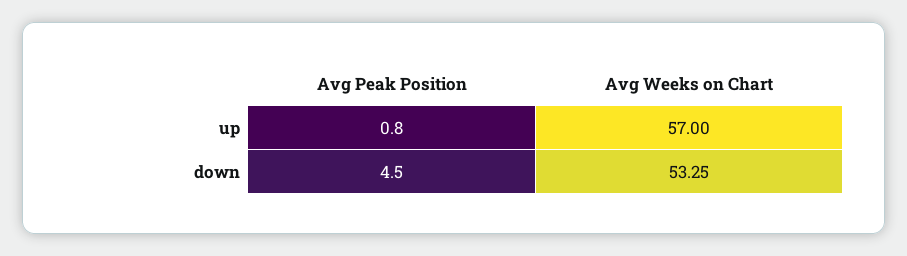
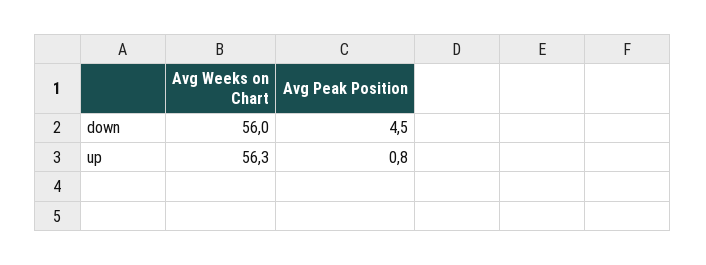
  {
    "Avg Peak Position": {
      "up": 0.8,
      "down": 4.5
    },
    "Avg Weeks on Chart": {
-     "up": 57,
+     "up": 56.3,
-     "down": 53.25
+     "down": 56
    }
  }

